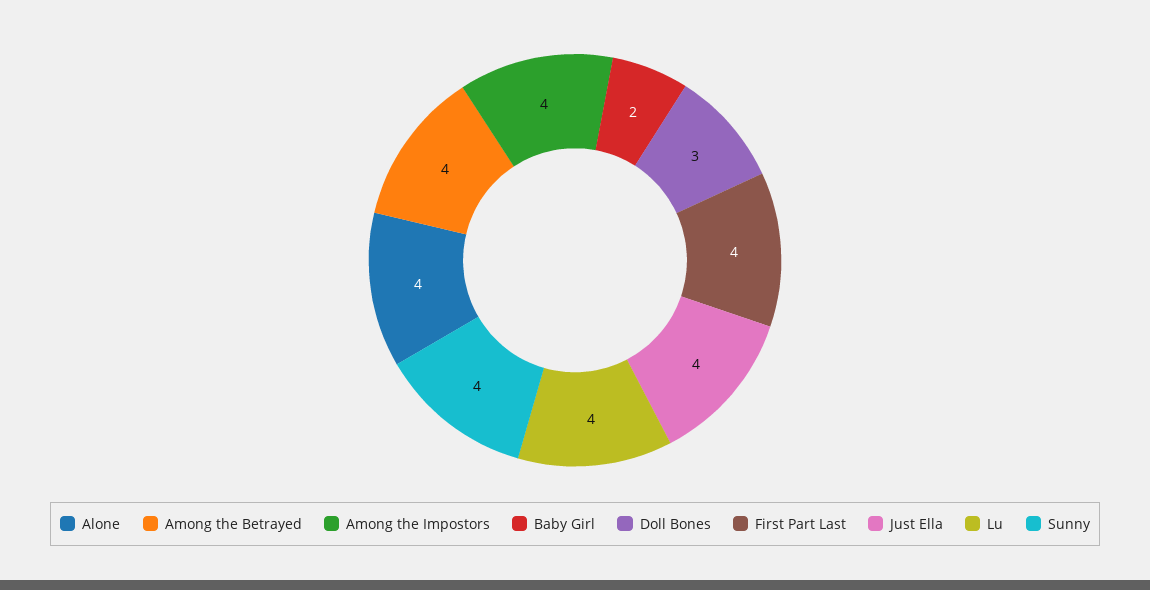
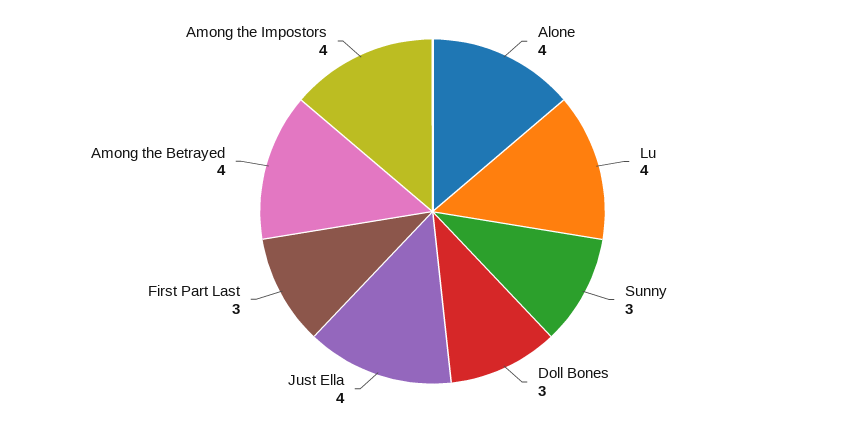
  {
    "Alone": 4,
    "Among the Betrayed": 4,
    "Among the Impostors": 4,
-   "Baby Girl": 2,
    "Doll Bones": 3,
-   "First Part Last": 4,
+   "First Part Last": 3,
    "Just Ella": 4,
    "Lu": 4,
-   "Sunny": 4
+   "Sunny": 3
  }

